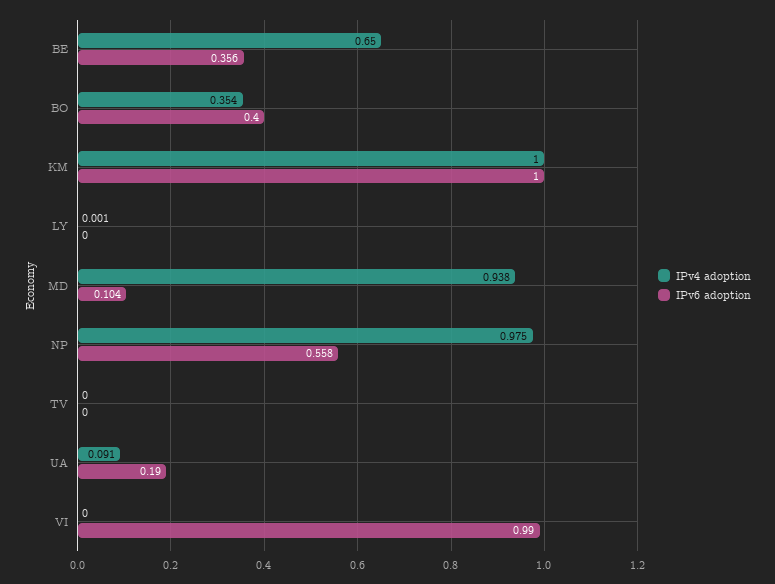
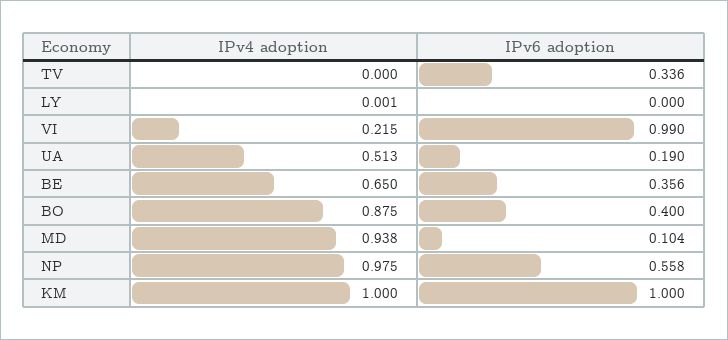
  {
    "IPv4 adoption": {
      "BE": 0.65,
-     "BO": 0.354,
+     "BO": 0.875,
      "KM": 1,
      "LY": 0.001,
      "MD": 0.938,
      "NP": 0.975,
      "TV": 0,
-     "UA": 0.091,
+     "UA": 0.513,
-     "VI": 0
+     "VI": 0.215
    },
    "IPv6 adoption": {
      "BE": 0.356,
      "BO": 0.4,
      "KM": 1,
      "LY": 0,
      "MD": 0.104,
      "NP": 0.558,
-     "TV": 0,
+     "TV": 0.336,
      "UA": 0.19,
      "VI": 0.99
    }
  }

